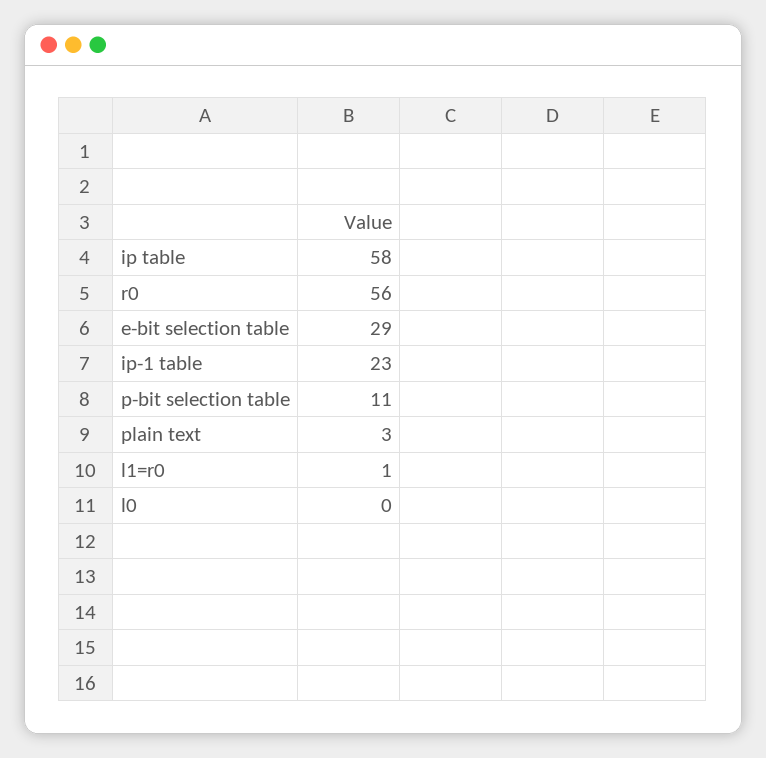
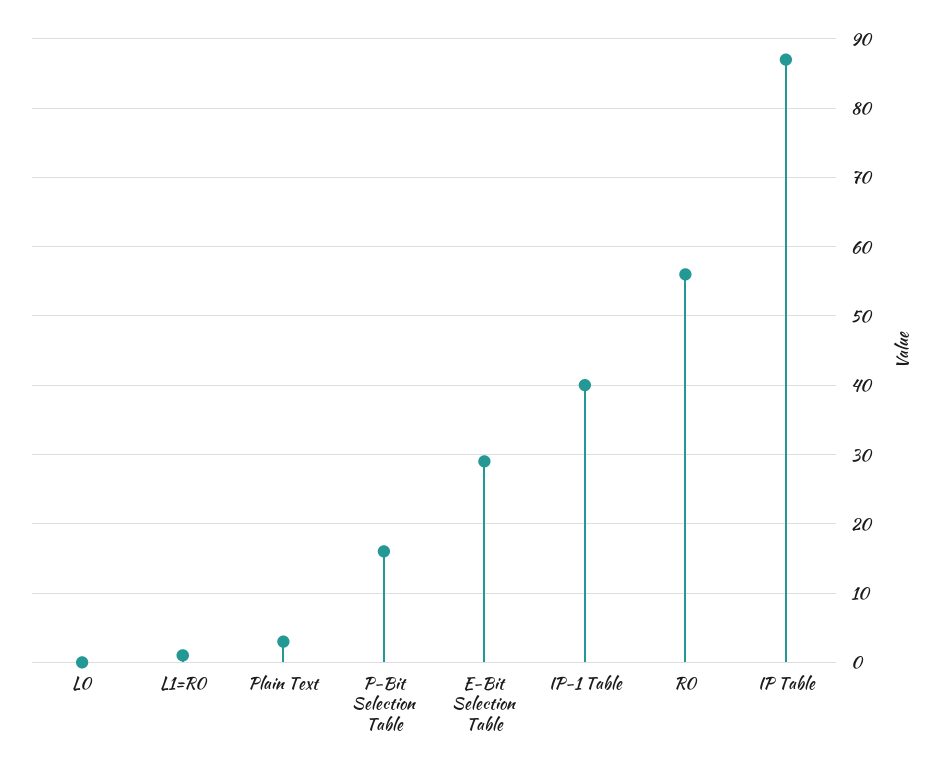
  {
-   "ip table": 58,
+   "ip table": 87,
    "r0": 56,
    "e-bit selection table": 29,
-   "ip-1 table": 23,
+   "ip-1 table": 40,
-   "p-bit selection table": 11,
+   "p-bit selection table": 16,
    "plain text": 3,
    "l1=r0": 1,
    "l0": 0
  }

